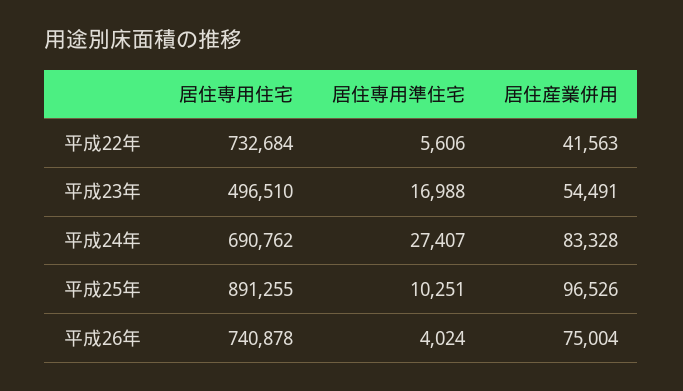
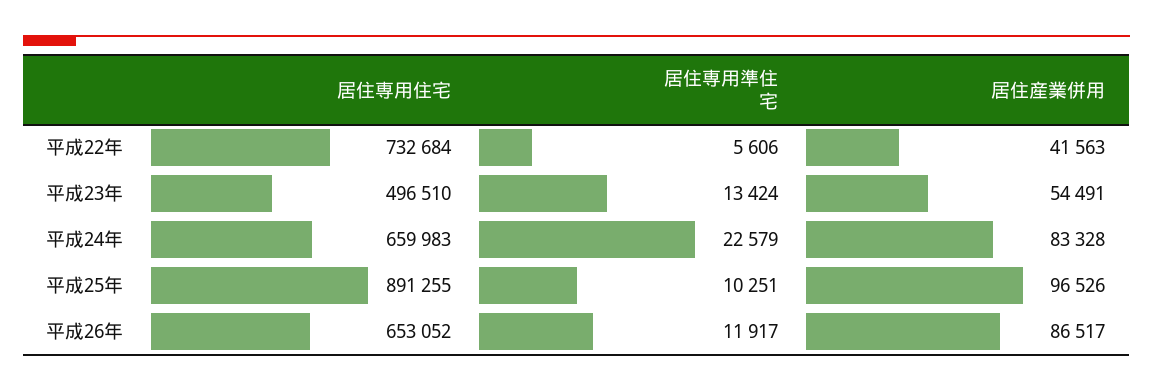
  {
    "居住専用住宅": {
      "平成22年": 732684,
      "平成23年": 496510,
-     "平成24年": 690762,
+     "平成24年": 659983,
      "平成25年": 891255,
-     "平成26年": 740878
+     "平成26年": 653052
    },
    "居住専用準住宅": {
      "平成22年": 5606,
-     "平成23年": 16988,
+     "平成23年": 13424,
-     "平成24年": 27407,
+     "平成24年": 22579,
      "平成25年": 10251,
-     "平成26年": 4024
+     "平成26年": 11917
    },
    "居住産業併用": {
      "平成22年": 41563,
      "平成23年": 54491,
      "平成24年": 83328,
      "平成25年": 96526,
-     "平成26年": 75004
+     "平成26年": 86517
    }
  }

